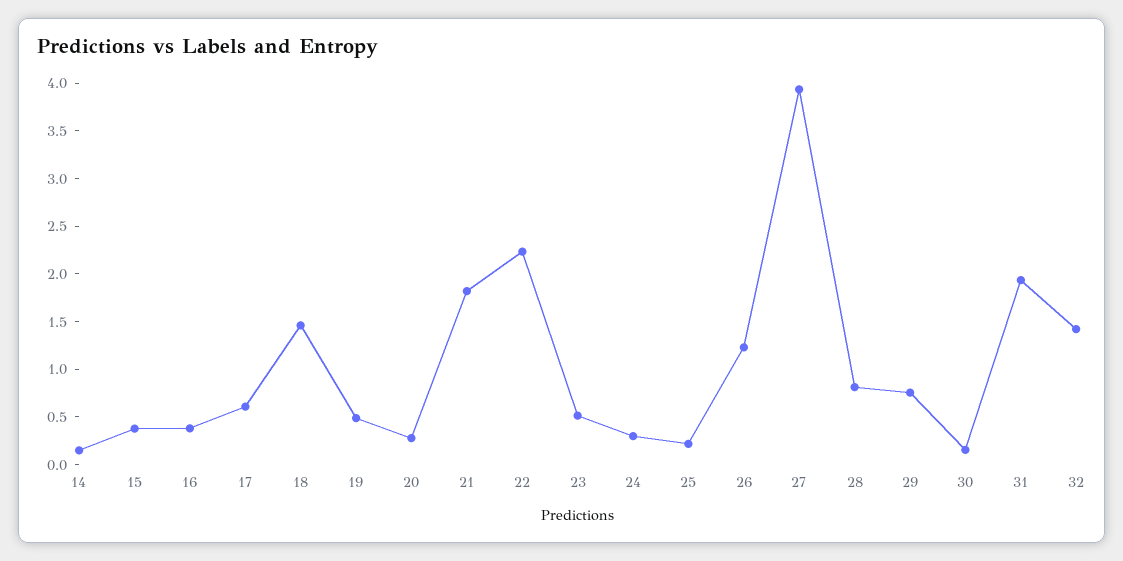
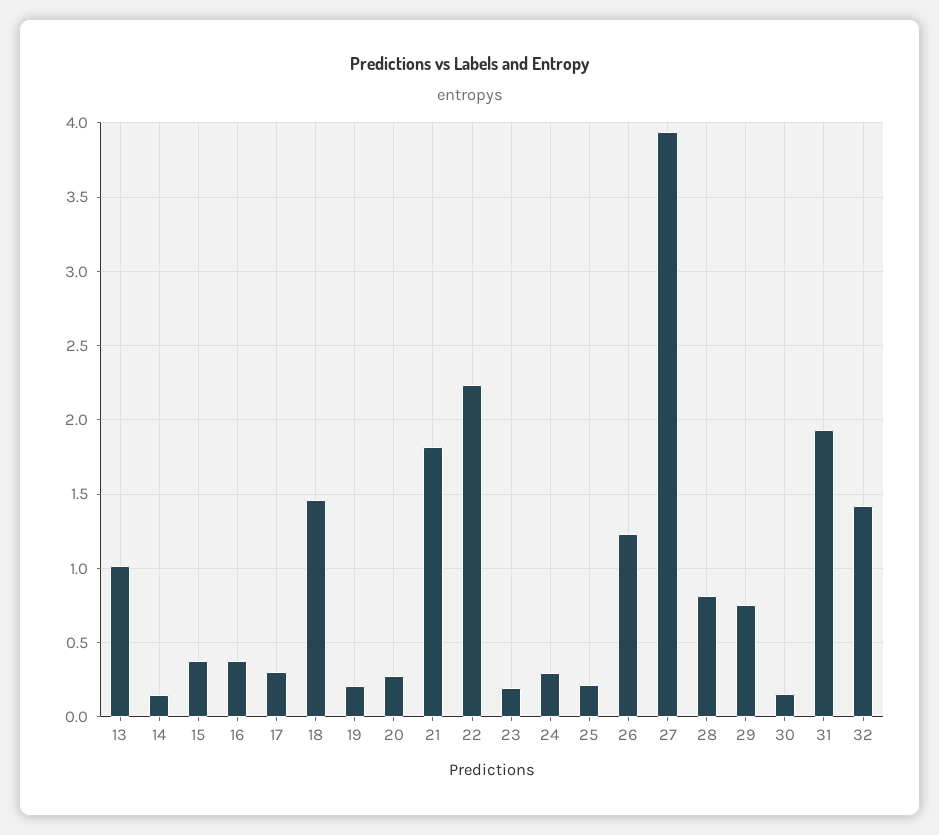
  {
    "14": 0.15,
    "15": 0.4,
    "16": 0.4,
-   "17": 0.6,
+   "17": 0.3,
    "18": 1.45,
-   "19": 0.5,
+   "19": 0.2,
    "20": 0.3,
    "21": 1.8,
    "22": 2.25,
-   "23": 0.5,
+   "23": 0.2,
    "24": 0.3,
    "25": 0.2,
    "26": 1.25,
    "27": 3.95,
    "28": 0.8,
    "29": 0.75,
    "30": 0.15,
    "31": 1.95,
-   "32": 1.4
+   "32": 1.4,
+   "13": 1
  }

